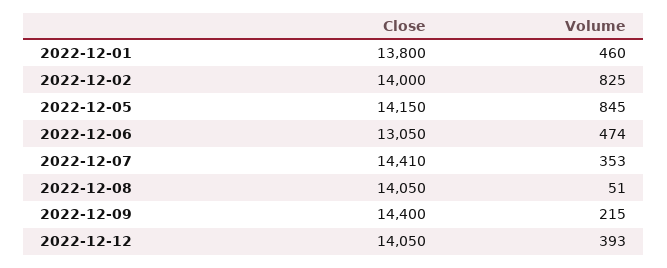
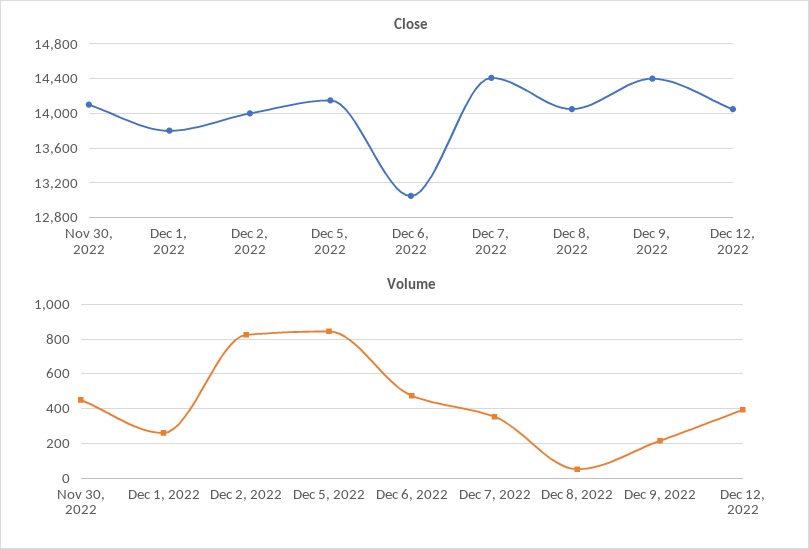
  {
    "Close": {
      "2022-12-01": 13800,
      "2022-12-02": 14000,
      "2022-12-05": 14150,
      "2022-12-06": 13050,
      "2022-12-07": 14410,
      "2022-12-08": 14050,
      "2022-12-09": 14400,
-     "2022-12-12": 14050
+     "2022-12-12": 14050,
+     "Nov 30, 2022": 14100
    },
    "Volume": {
-     "2022-12-01": 460,
+     "2022-12-01": 250,
      "2022-12-02": 825,
      "2022-12-05": 845,
      "2022-12-06": 474,
      "2022-12-07": 353,
      "2022-12-08": 51,
      "2022-12-09": 215,
-     "2022-12-12": 393
+     "2022-12-12": 393,
+     "Nov 30, 2022": 450
    }
  }

